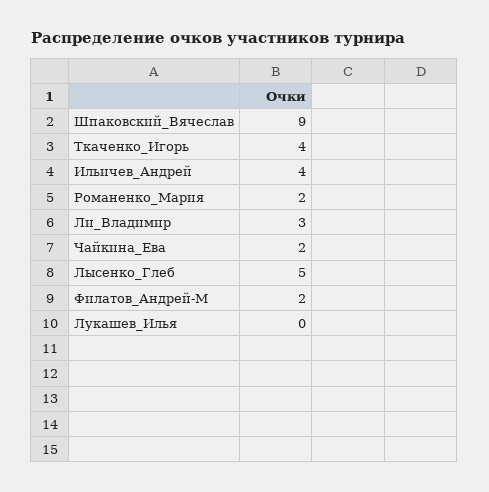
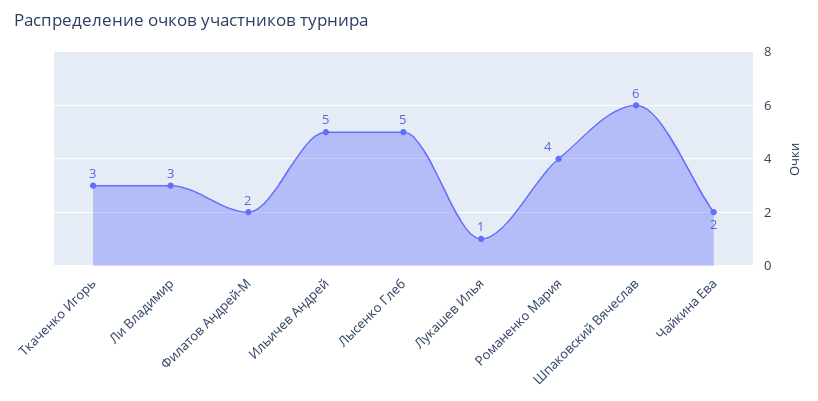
  {
-   "Шпаковский_Вячеслав": 9,
+   "Шпаковский_Вячеслав": 6,
-   "Ткаченко_Игорь": 4,
+   "Ткаченко_Игорь": 3,
-   "Ильичев_Андрей": 4,
+   "Ильичев_Андрей": 5,
-   "Романенко_Мария": 2,
+   "Романенко_Мария": 4,
    "Ли_Владимир": 3,
    "Чайкина_Ева": 2,
    "Лысенко_Глеб": 5,
    "Филатов_Андрей-М": 2,
-   "Лукашев_Илья": 0
+   "Лукашев_Илья": 1
  }

